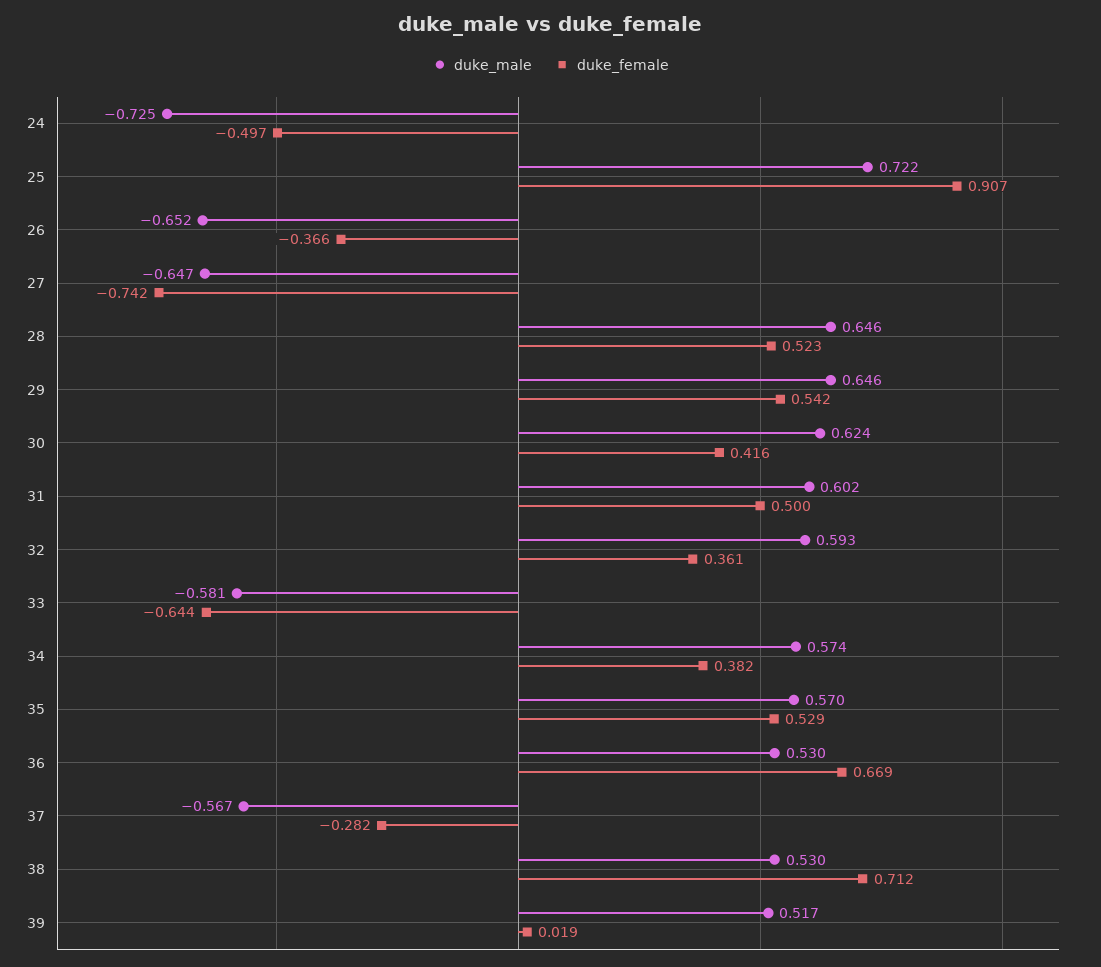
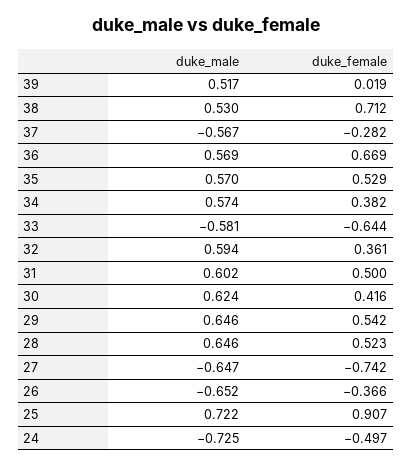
  {
    "duke_male": {
      "24": -0.725,
      "25": 0.722,
      "26": -0.652,
      "27": -0.647,
      "28": 0.646,
      "29": 0.646,
      "30": 0.624,
      "31": 0.602,
-     "32": 0.593,
+     "32": 0.594,
      "33": -0.581,
      "34": 0.574,
      "35": 0.57,
-     "36": 0.53,
+     "36": 0.569,
      "37": -0.567,
      "38": 0.53,
      "39": 0.517
    },
    "duke_female": {
      "24": -0.497,
      "25": 0.907,
      "26": -0.366,
      "27": -0.742,
      "28": 0.523,
      "29": 0.542,
      "30": 0.416,
      "31": 0.5,
      "32": 0.361,
      "33": -0.644,
      "34": 0.382,
      "35": 0.529,
      "36": 0.669,
      "37": -0.282,
      "38": 0.712,
      "39": 0.019
    }
  }

